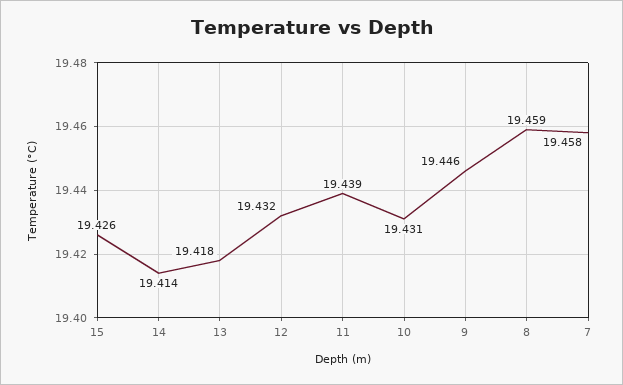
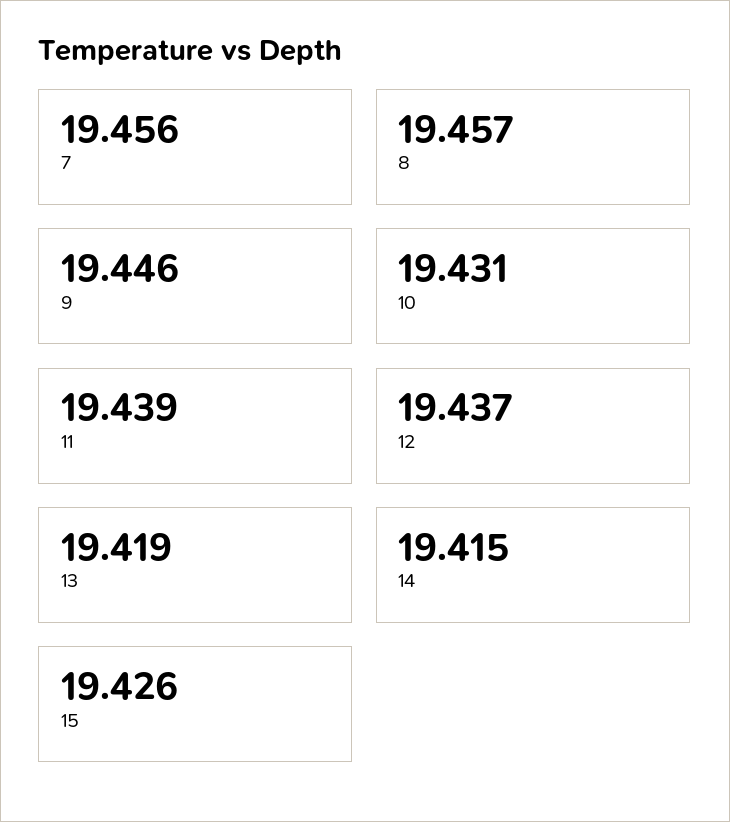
  {
    "15": 19.426,
-   "14": 19.414,
+   "14": 19.415,
-   "13": 19.418,
+   "13": 19.419,
-   "12": 19.432,
+   "12": 19.437,
    "11": 19.439,
    "10": 19.431,
    "9": 19.446,
-   "8": 19.459,
+   "8": 19.457,
-   "7": 19.458
+   "7": 19.456
  }

